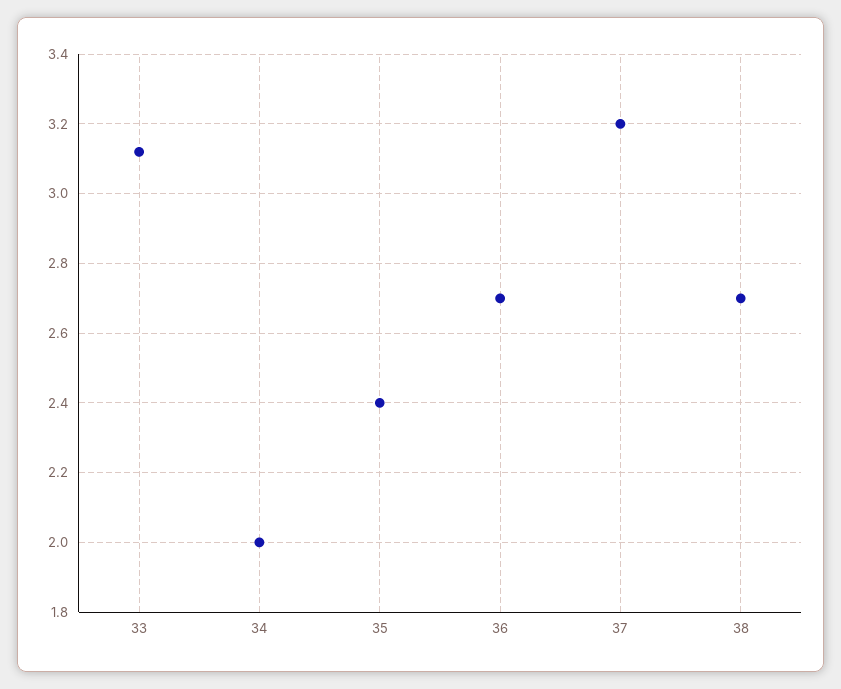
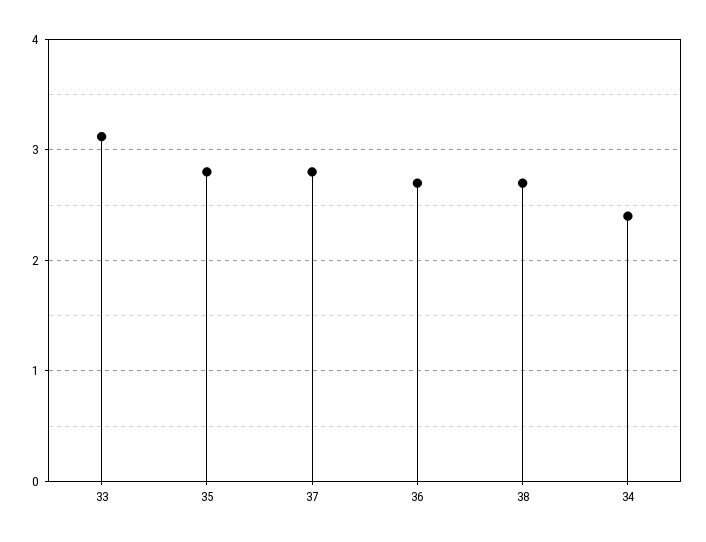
  {
    "33": 3.1,
-   "34": 2,
+   "34": 2.4,
-   "35": 2.4,
+   "35": 2.8,
    "36": 2.7,
-   "37": 3.2,
+   "37": 2.8,
    "38": 2.7
  }

